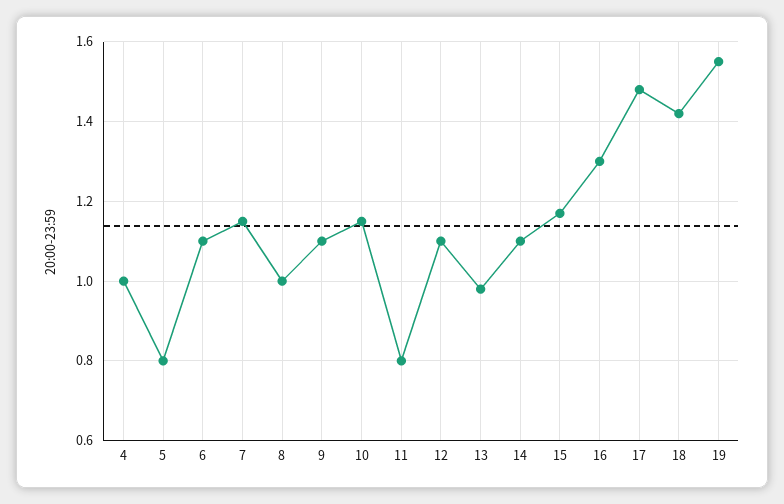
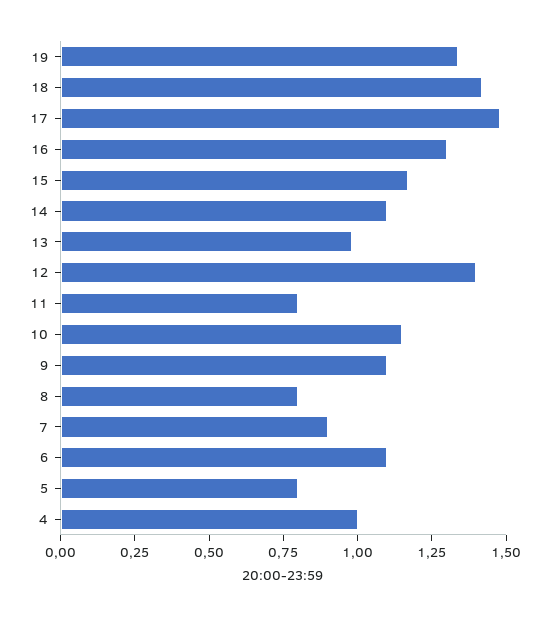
  {
    "4": 1,
    "5": 0.8,
    "6": 1.1,
-   "7": 1.15,
+   "7": 0.9,
-   "8": 1,
+   "8": 0.8,
    "9": 1.1,
    "10": 1.15,
    "11": 0.8,
-   "12": 1.1,
+   "12": 1.4,
    "13": 1,
    "14": 1.1,
    "15": 1.15,
    "16": 1.3,
    "17": 1.5,
    "18": 1.4,
-   "19": 1.55
+   "19": 1.35
  }

